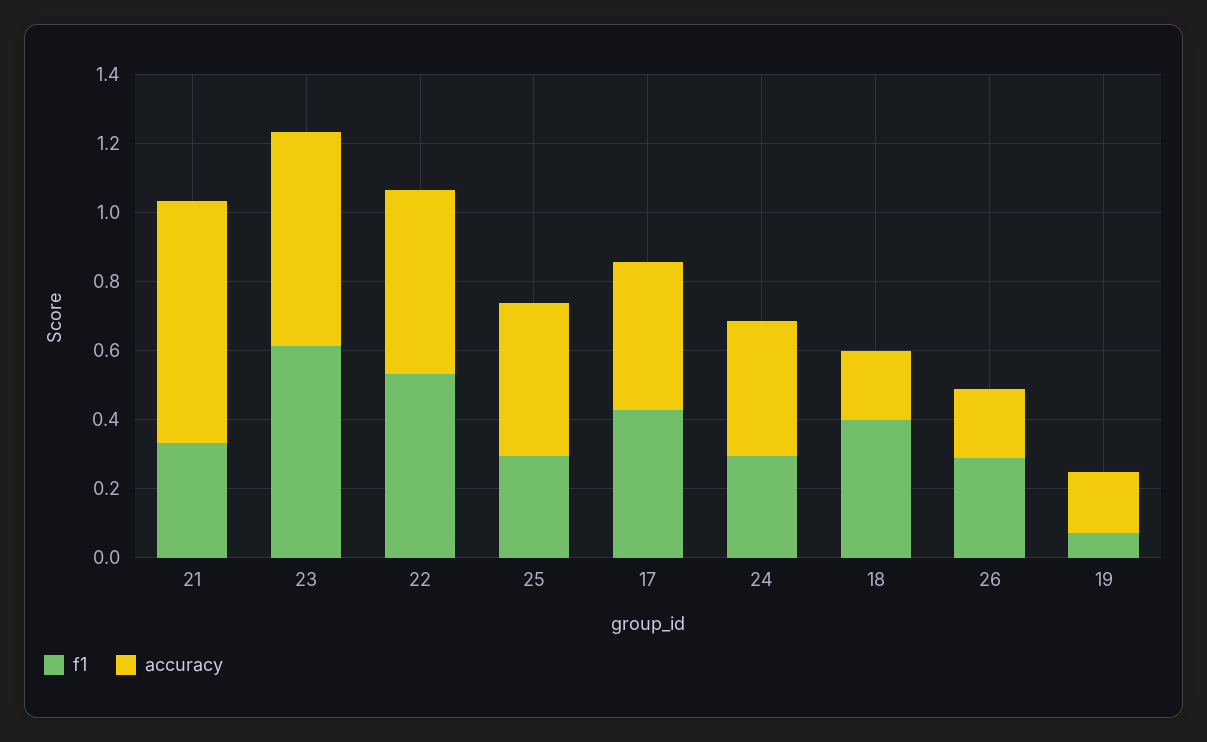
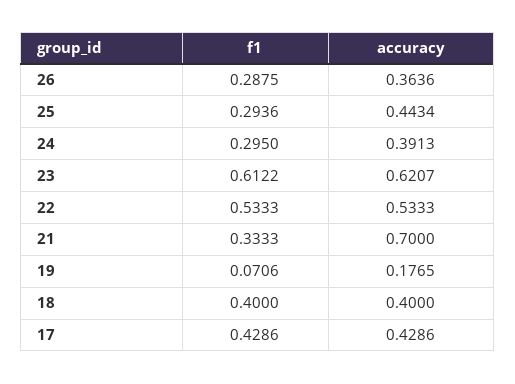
  {
    "f1": {
      "21": 0.3333,
      "23": 0.6122,
      "22": 0.5333,
      "25": 0.2936,
      "17": 0.4286,
      "24": 0.295,
      "18": 0.4,
      "26": 0.2875,
      "19": 0.0706
    },
    "accuracy": {
      "21": 0.7,
      "23": 0.6207,
      "22": 0.5333,
      "25": 0.4434,
      "17": 0.4286,
      "24": 0.3913,
-     "18": 0.2,
+     "18": 0.4,
-     "26": 0.2,
+     "26": 0.3636,
      "19": 0.1765
    }
  }

